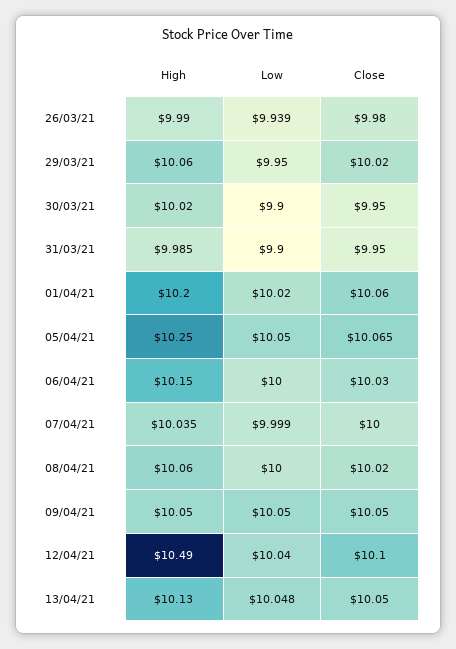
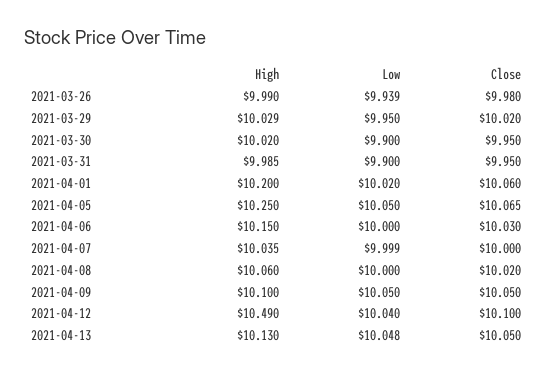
  {
    "High": {
      "26/03/21": 9.99,
-     "29/03/21": 10.06,
+     "29/03/21": 10.029,
      "30/03/21": 10.02,
      "31/03/21": 9.985,
      "01/04/21": 10.2,
      "05/04/21": 10.25,
      "06/04/21": 10.15,
      "07/04/21": 10.035,
      "08/04/21": 10.06,
-     "09/04/21": 10.05,
+     "09/04/21": 10.1,
      "12/04/21": 10.49,
      "13/04/21": 10.13
    },
    "Low": {
      "26/03/21": 9.939,
      "29/03/21": 9.95,
      "30/03/21": 9.9,
      "31/03/21": 9.9,
      "01/04/21": 10.02,
      "05/04/21": 10.05,
      "06/04/21": 10,
      "07/04/21": 9.999,
      "08/04/21": 10,
      "09/04/21": 10.05,
      "12/04/21": 10.04,
      "13/04/21": 10.048
    },
    "Close": {
      "26/03/21": 9.98,
      "29/03/21": 10.02,
      "30/03/21": 9.95,
      "31/03/21": 9.95,
      "01/04/21": 10.06,
      "05/04/21": 10.065,
      "06/04/21": 10.03,
      "07/04/21": 10,
      "08/04/21": 10.02,
      "09/04/21": 10.05,
      "12/04/21": 10.1,
      "13/04/21": 10.05
    }
  }

